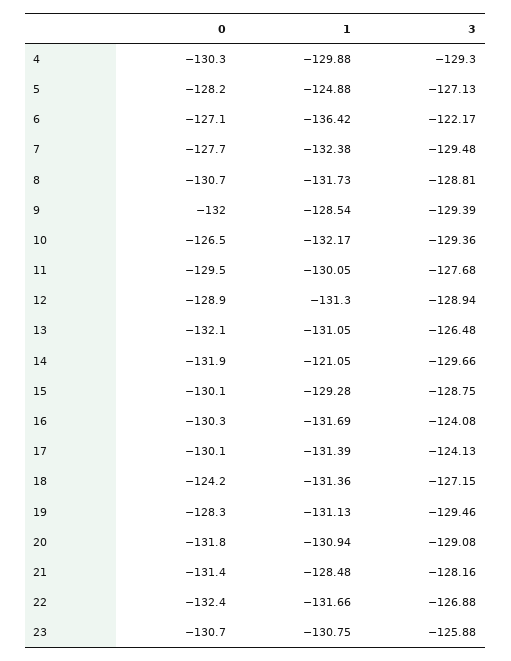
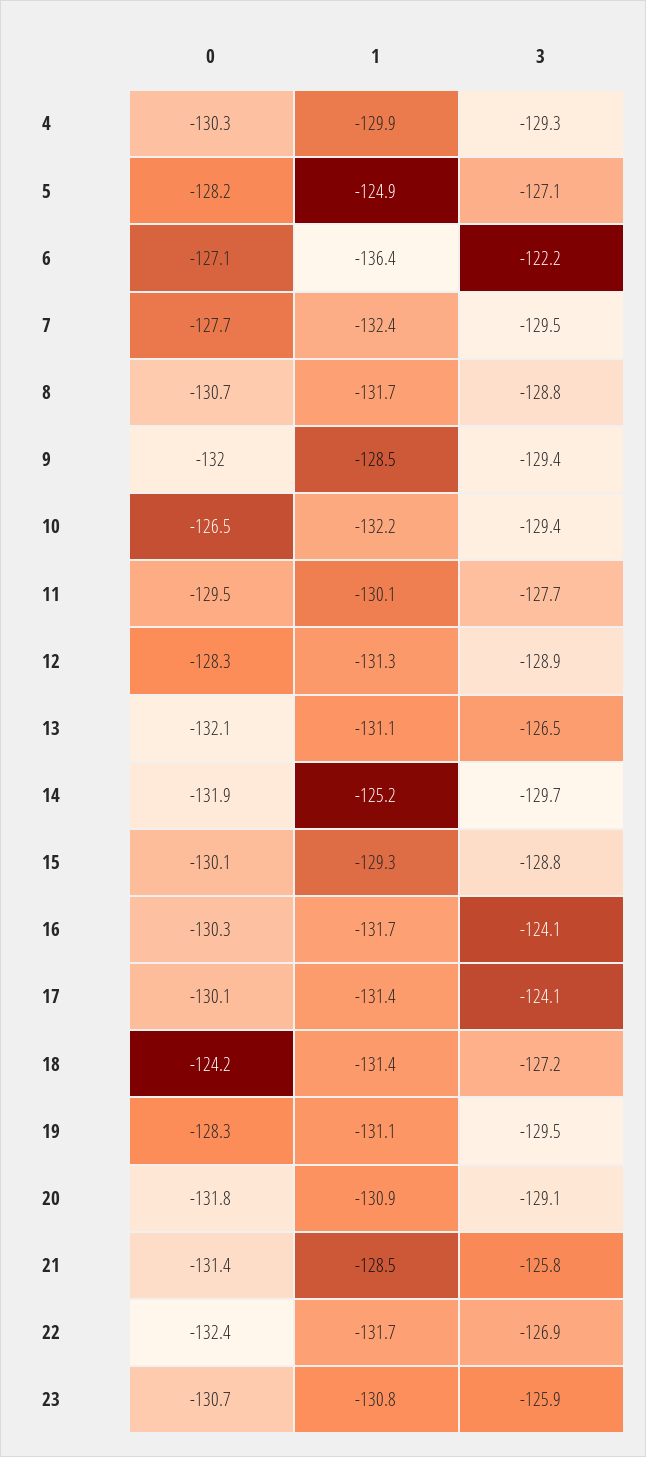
  {
    "0": {
      "4": -130.3,
      "5": -128.2,
      "6": -127.1,
      "7": -127.7,
      "8": -130.7,
      "9": -132,
      "10": -126.5,
      "11": -129.5,
-     "12": -128.9,
+     "12": -128.3,
      "13": -132.1,
      "14": -131.9,
      "15": -130.1,
      "16": -130.3,
      "17": -130.1,
      "18": -124.2,
      "19": -128.3,
      "20": -131.8,
      "21": -131.4,
      "22": -132.4,
      "23": -130.7
    },
    "1": {
      "4": -129.88,
      "5": -124.88,
      "6": -136.42,
      "7": -132.38,
      "8": -131.73,
      "9": -128.54,
      "10": -132.17,
      "11": -130.05,
      "12": -131.3,
      "13": -131.05,
-     "14": -121.05,
+     "14": -125.2,
      "15": -129.28,
      "16": -131.69,
      "17": -131.39,
      "18": -131.36,
      "19": -131.13,
      "20": -130.94,
      "21": -128.48,
      "22": -131.66,
      "23": -130.75
    },
    "3": {
      "4": -129.3,
      "5": -127.13,
      "6": -122.17,
      "7": -129.48,
      "8": -128.81,
      "9": -129.39,
      "10": -129.36,
      "11": -127.68,
      "12": -128.94,
      "13": -126.48,
      "14": -129.66,
      "15": -128.75,
      "16": -124.08,
      "17": -124.13,
      "18": -127.15,
      "19": -129.46,
      "20": -129.08,
-     "21": -128.16,
+     "21": -125.8,
      "22": -126.88,
      "23": -125.88
    }
  }

